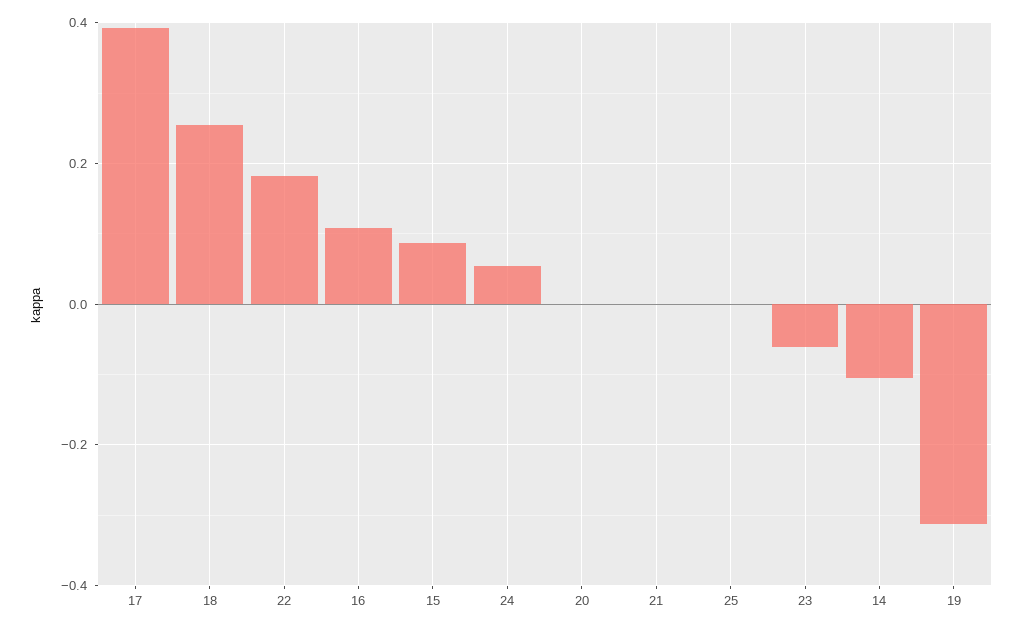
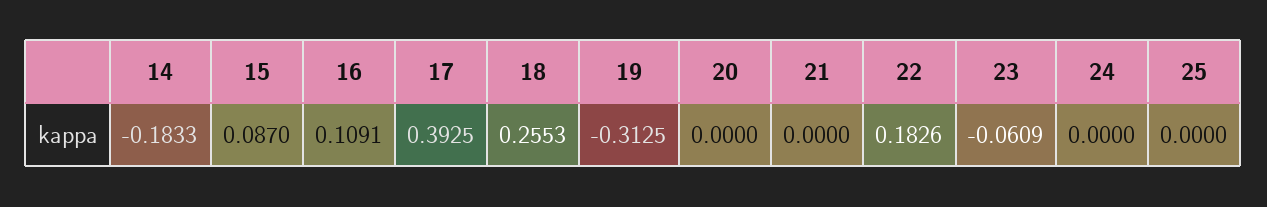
  {
    "17": 0.3925,
    "18": 0.2553,
    "22": 0.1826,
    "16": 0.1091,
    "15": 0.087,
-   "24": 0.06,
+   "24": 0,
    "20": 0,
    "21": 0,
    "25": 0,
    "23": -0.0609,
-   "14": -0.1,
+   "14": -0.1833,
    "19": -0.3125
  }

